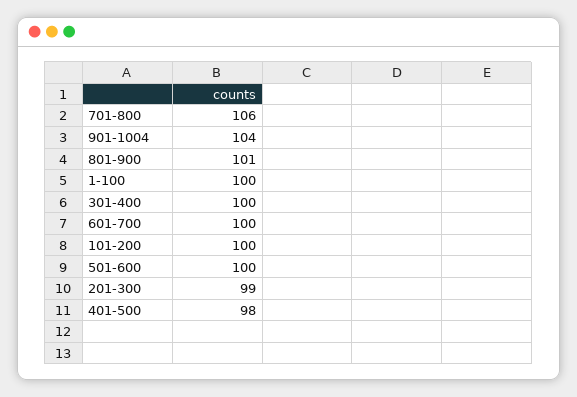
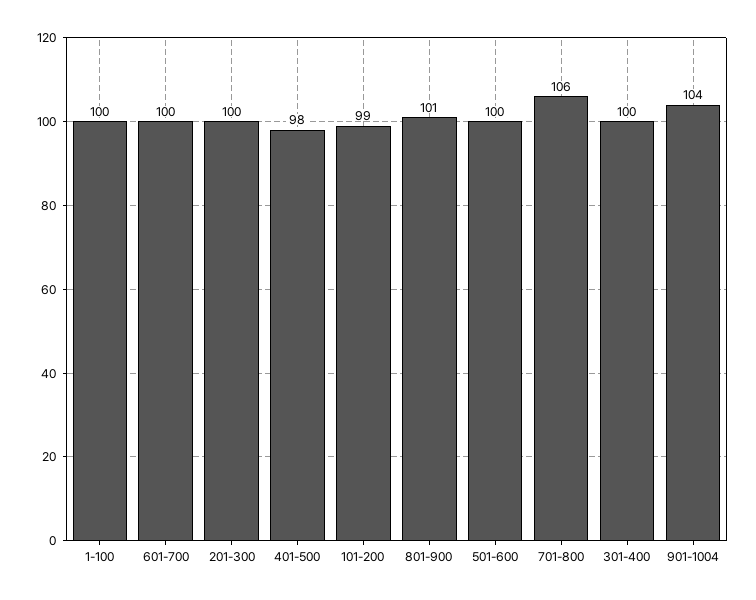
  {
    "701-800": 106,
    "901-1004": 104,
    "801-900": 101,
    "1-100": 100,
    "301-400": 100,
    "601-700": 100,
-   "101-200": 100,
+   "101-200": 99,
    "501-600": 100,
-   "201-300": 99,
+   "201-300": 100,
    "401-500": 98
  }

